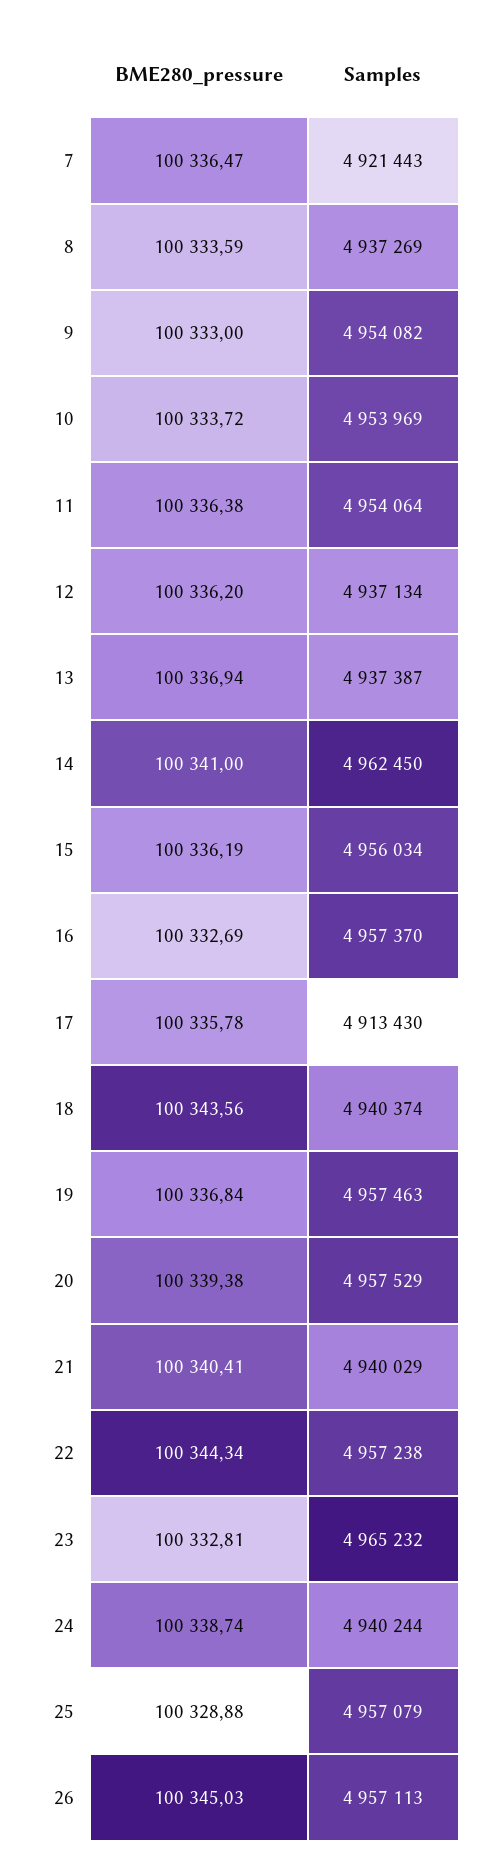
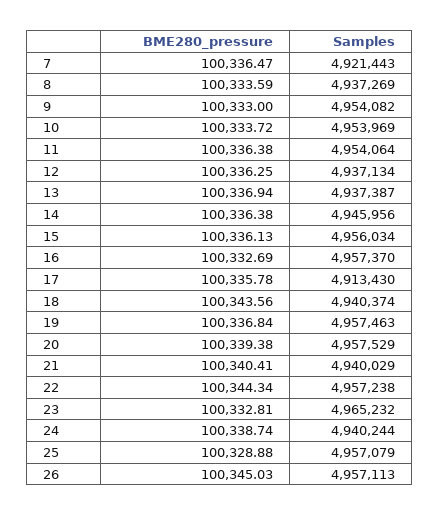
  {
    "BME280_pressure": {
      "7": 100336.47,
      "8": 100333.59,
      "9": 100333,
      "10": 100333.72,
      "11": 100336.38,
-     "12": 100336.2,
+     "12": 100336.25,
      "13": 100336.94,
-     "14": 100341,
+     "14": 100336.38,
-     "15": 100336.19,
+     "15": 100336.13,
      "16": 100332.69,
      "17": 100335.78,
      "18": 100343.56,
      "19": 100336.84,
      "20": 100339.38,
      "21": 100340.41,
      "22": 100344.34,
      "23": 100332.81,
      "24": 100338.74,
      "25": 100328.88,
      "26": 100345.03
    },
    "Samples": {
      "7": 4921443,
      "8": 4937269,
      "9": 4954082,
      "10": 4953969,
      "11": 4954064,
      "12": 4937134,
      "13": 4937387,
-     "14": 4962450,
+     "14": 4945956,
      "15": 4956034,
      "16": 4957370,
      "17": 4913430,
      "18": 4940374,
      "19": 4957463,
      "20": 4957529,
      "21": 4940029,
      "22": 4957238,
      "23": 4965232,
      "24": 4940244,
      "25": 4957079,
      "26": 4957113
    }
  }

